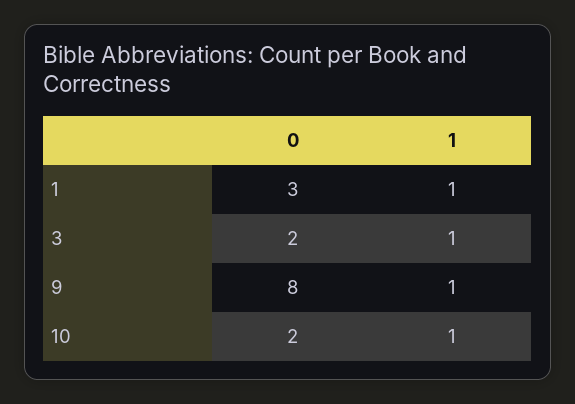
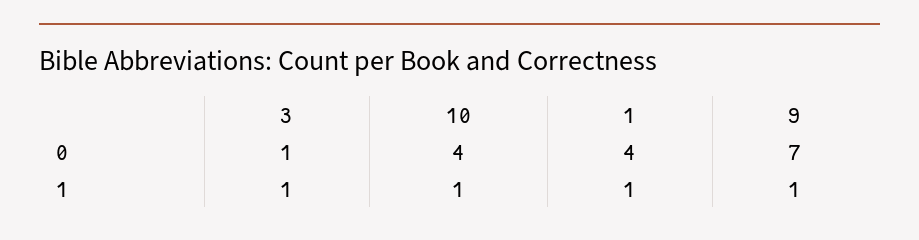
  {
    "0": {
-     "1": 3,
+     "1": 4,
-     "3": 2,
+     "3": 1,
-     "9": 8,
+     "9": 7,
-     "10": 2
+     "10": 4
    },
    "1": {
      "1": 1,
      "3": 1,
      "9": 1,
      "10": 1
    }
  }

